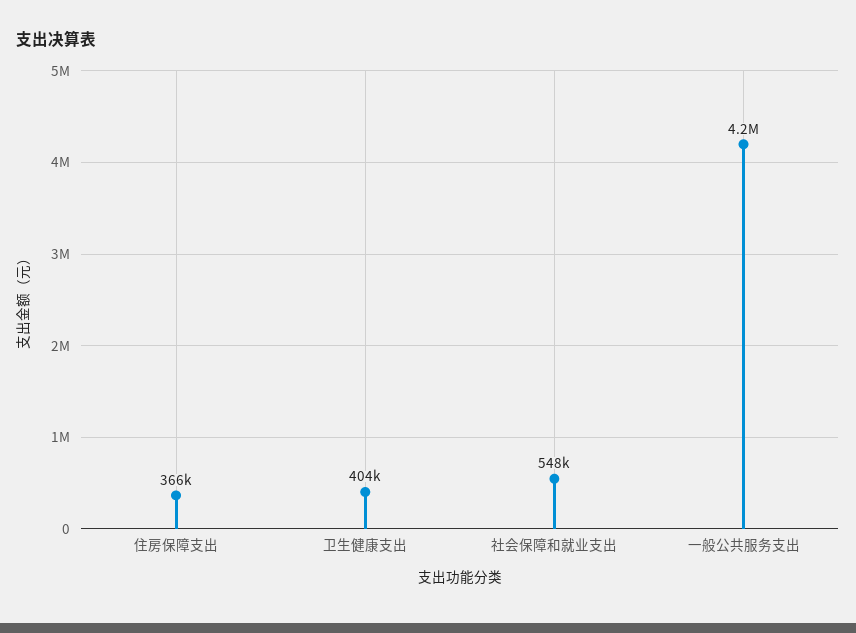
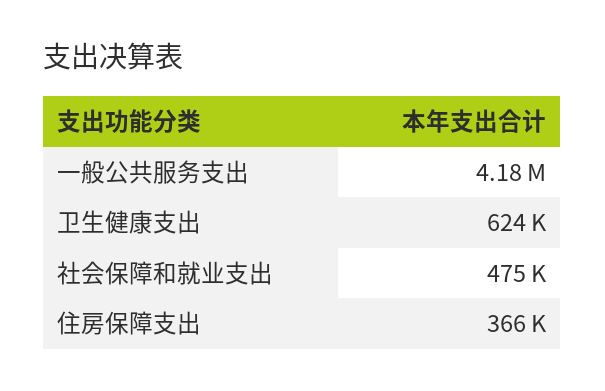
  {
    "住房保障支出": 366000,
-   "卫生健康支出": 404000,
+   "卫生健康支出": 624000,
-   "社会保障和就业支出": 548000,
+   "社会保障和就业支出": 475000,
    "一般公共服务支出": 4180000
  }

